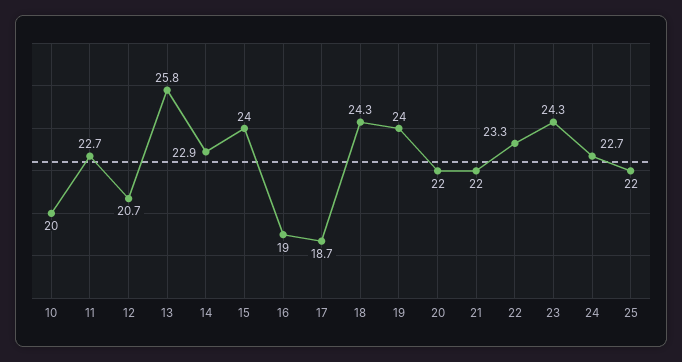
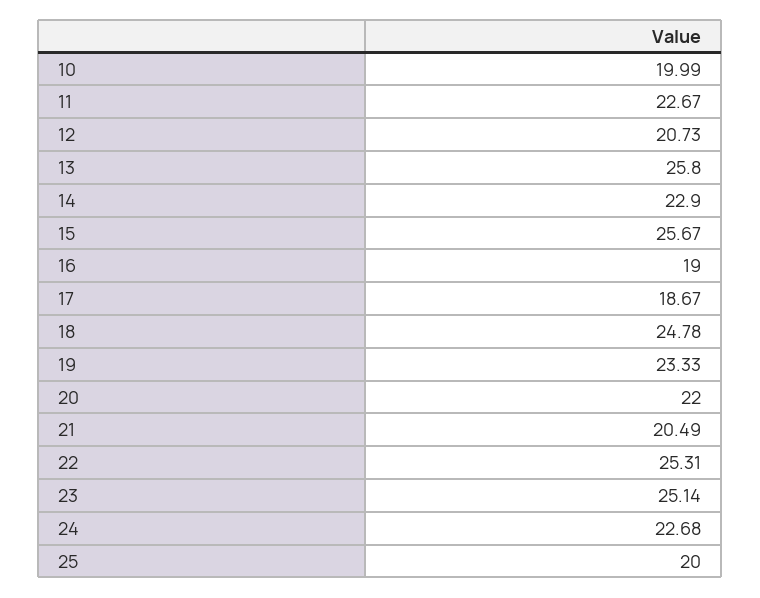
  {
    "10": 19.99,
    "11": 22.67,
    "12": 20.73,
    "13": 25.8,
    "14": 22.9,
-   "15": 24,
+   "15": 25.67,
    "16": 19,
    "17": 18.67,
-   "18": 24.3,
+   "18": 24.78,
-   "19": 24,
+   "19": 23.33,
    "20": 22,
-   "21": 22,
+   "21": 20.49,
-   "22": 23.3,
+   "22": 25.31,
-   "23": 24.3,
+   "23": 25.14,
    "24": 22.68,
-   "25": 22
+   "25": 20
  }

